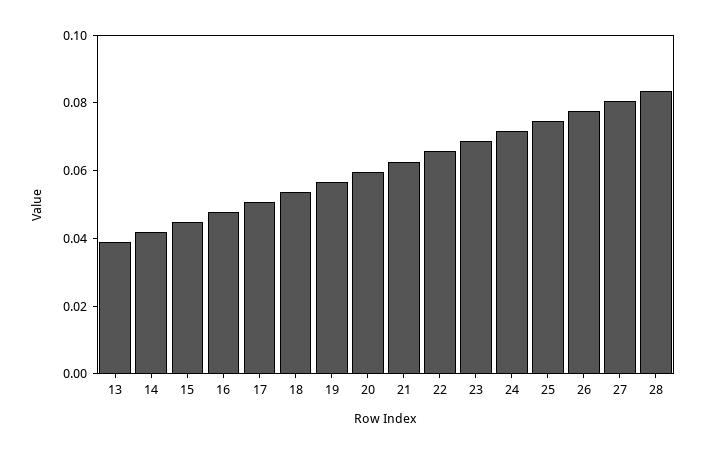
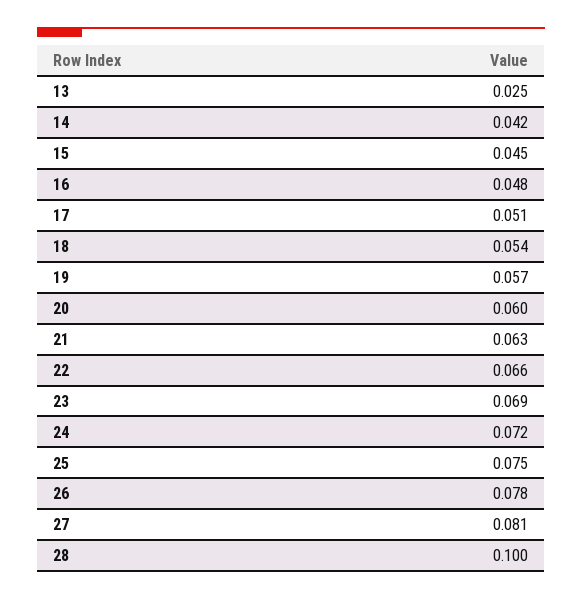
  {
-   "13": 0.04,
+   "13": 0.025,
    "14": 0.042,
    "15": 0.045,
    "16": 0.048,
    "17": 0.051,
    "18": 0.054,
    "19": 0.057,
    "20": 0.06,
    "21": 0.063,
    "22": 0.066,
    "23": 0.069,
    "24": 0.072,
    "25": 0.075,
    "26": 0.078,
    "27": 0.081,
-   "28": 0.085
+   "28": 0.1
  }

